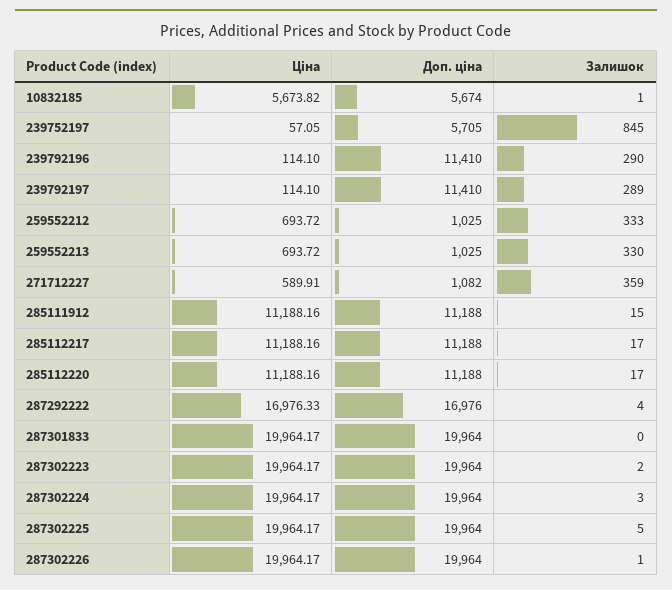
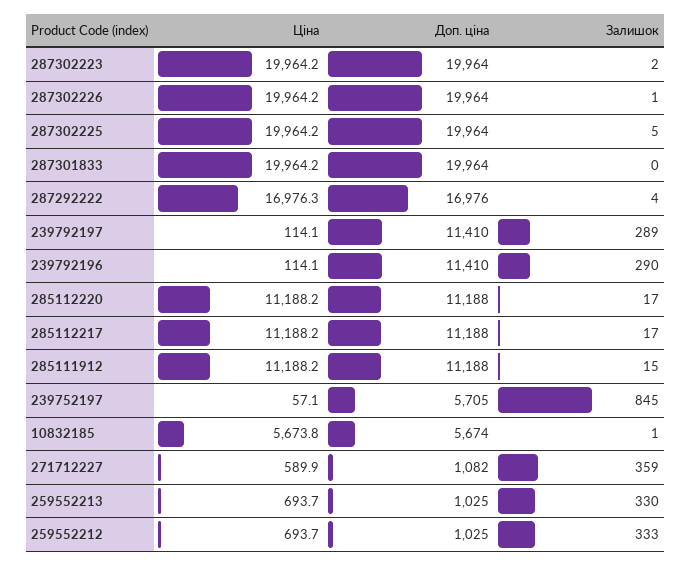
  {
    "Ціна": {
      "10832185": 5673.82,
      "239752197": 57.05,
      "239792196": 114.1,
      "239792197": 114.1,
      "259552212": 693.72,
      "259552213": 693.72,
      "271712227": 589.91,
      "285111912": 11188.16,
      "285112217": 11188.16,
      "285112220": 11188.16,
      "287292222": 16976.33,
      "287301833": 19964.17,
      "287302223": 19964.17,
-     "287302224": 19964.17,
      "287302225": 19964.17,
      "287302226": 19964.17
    },
    "Доп. ціна": {
      "10832185": 5674,
      "239752197": 5705,
      "239792196": 11410,
      "239792197": 11410,
      "259552212": 1025,
      "259552213": 1025,
      "271712227": 1082,
      "285111912": 11188,
      "285112217": 11188,
      "285112220": 11188,
      "287292222": 16976,
      "287301833": 19964,
      "287302223": 19964,
-     "287302224": 19964,
      "287302225": 19964,
      "287302226": 19964
    },
    "Залишок": {
      "10832185": 1,
      "239752197": 845,
      "239792196": 290,
      "239792197": 289,
      "259552212": 333,
      "259552213": 330,
      "271712227": 359,
      "285111912": 15,
      "285112217": 17,
      "285112220": 17,
      "287292222": 4,
      "287301833": 0,
      "287302223": 2,
-     "287302224": 3,
      "287302225": 5,
      "287302226": 1
    }
  }

